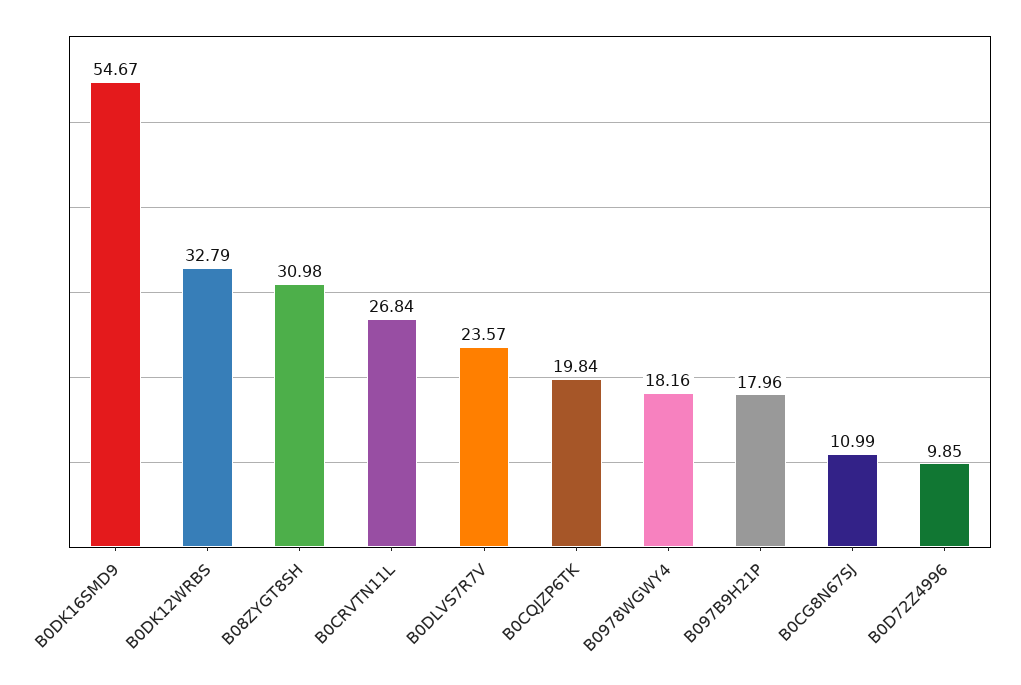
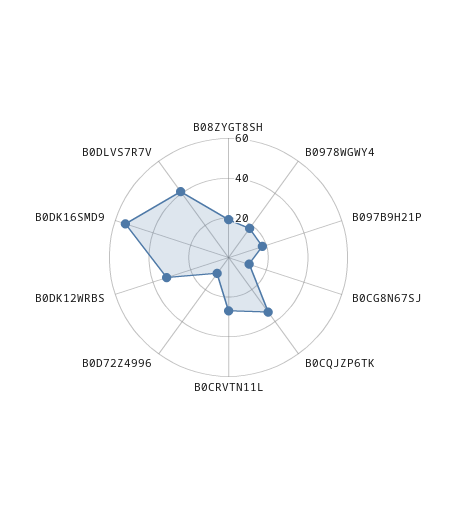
  {
    "B0DK16SMD9": 54.67,
    "B0DK12WRBS": 32.79,
-   "B08ZYGT8SH": 30.98,
+   "B08ZYGT8SH": 20,
    "B0CRVTN11L": 26.84,
-   "B0DLVS7R7V": 23.57,
+   "B0DLVS7R7V": 40,
-   "B0CQJZP6TK": 19.84,
+   "B0CQJZP6TK": 35,
    "B0978WGWY4": 18.16,
    "B097B9H21P": 17.96,
    "B0CG8N67SJ": 10.99,
    "B0D72Z4996": 9.85
  }

